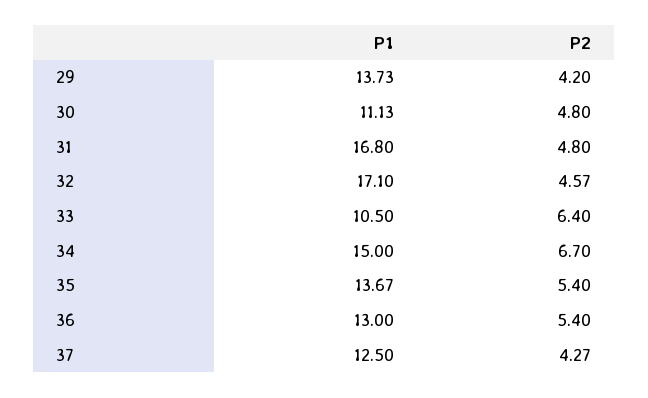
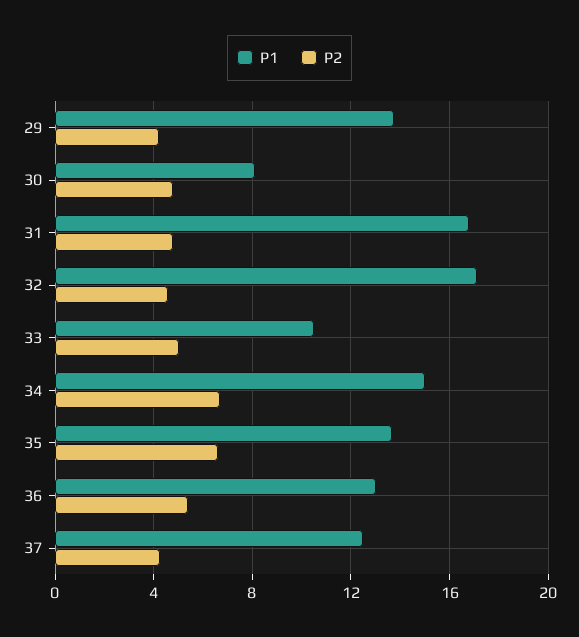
  {
    "P1": {
      "29": 13.73,
-     "30": 11.13,
+     "30": 8,
      "31": 16.8,
      "32": 17.1,
      "33": 10.5,
      "34": 15,
      "35": 13.67,
      "36": 13,
      "37": 12.5
    },
    "P2": {
      "29": 4.2,
      "30": 4.8,
      "31": 4.8,
      "32": 4.57,
-     "33": 6.4,
+     "33": 5,
      "34": 6.7,
-     "35": 5.4,
+     "35": 6.5,
      "36": 5.4,
      "37": 4.27
    }
  }

